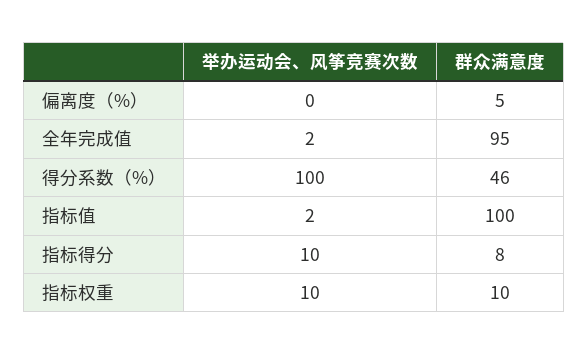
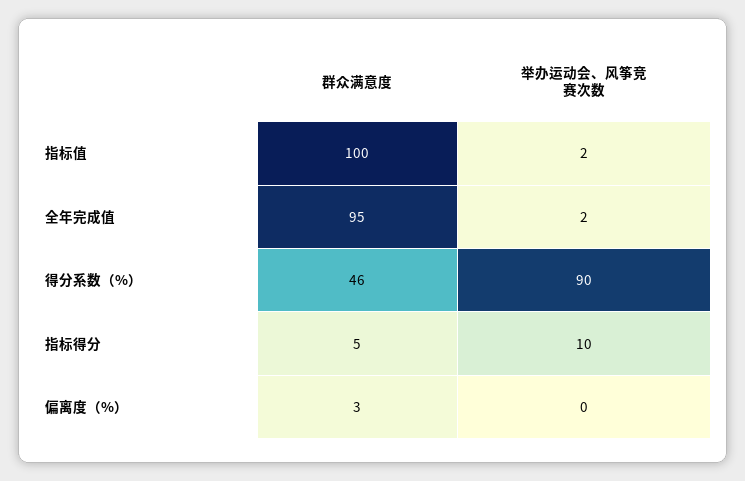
  {
    "举办运动会、风筝竞赛次数": {
      "偏离度（%）": 0,
      "全年完成值": 2,
-     "得分系数（%）": 100,
+     "得分系数（%）": 90,
      "指标值": 2,
-     "指标得分": 10,
+     "指标得分": 10
-     "指标权重": 10
    },
    "群众满意度": {
-     "偏离度（%）": 5,
+     "偏离度（%）": 3,
      "全年完成值": 95,
      "得分系数（%）": 46,
      "指标值": 100,
-     "指标得分": 8,
+     "指标得分": 5
-     "指标权重": 10
    }
  }

